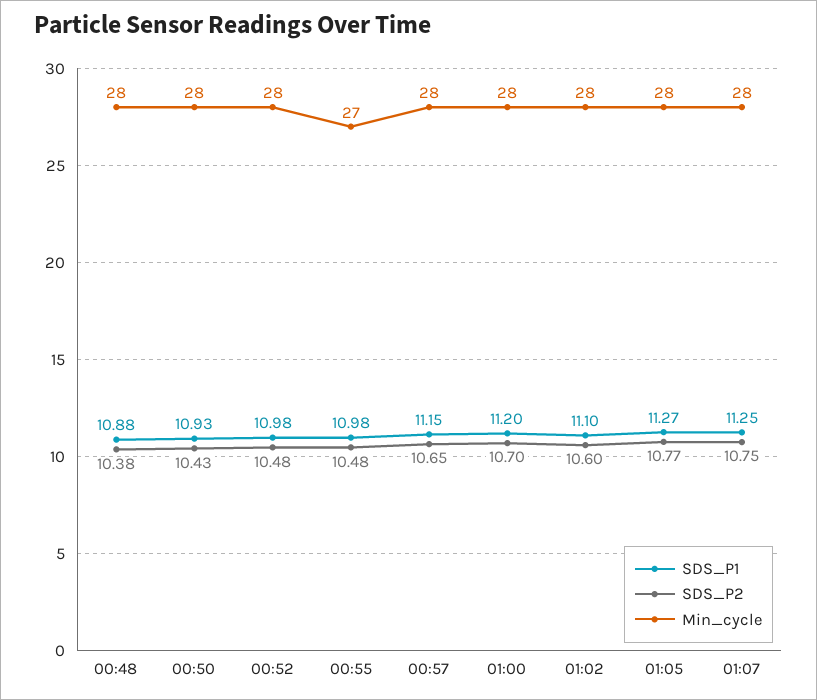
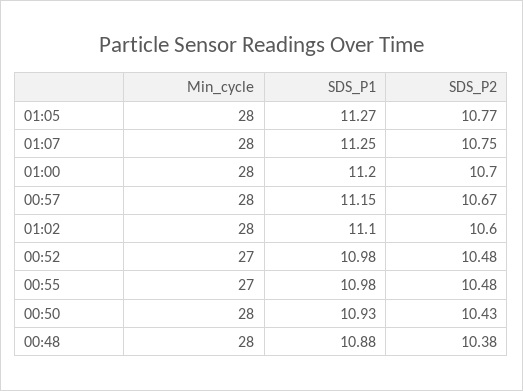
  {
    "SDS_P1": {
      "00:48": 10.88,
      "00:50": 10.93,
      "00:52": 10.98,
      "00:55": 10.98,
      "00:57": 11.15,
      "01:00": 11.2,
      "01:02": 11.1,
      "01:05": 11.27,
      "01:07": 11.25
    },
    "SDS_P2": {
      "00:48": 10.38,
      "00:50": 10.43,
      "00:52": 10.48,
      "00:55": 10.48,
-     "00:57": 10.65,
+     "00:57": 10.67,
      "01:00": 10.7,
      "01:02": 10.6,
      "01:05": 10.77,
      "01:07": 10.75
    },
    "Min_cycle": {
      "00:48": 28,
      "00:50": 28,
-     "00:52": 28,
+     "00:52": 27,
      "00:55": 27,
      "00:57": 28,
      "01:00": 28,
      "01:02": 28,
      "01:05": 28,
      "01:07": 28
    }
  }

